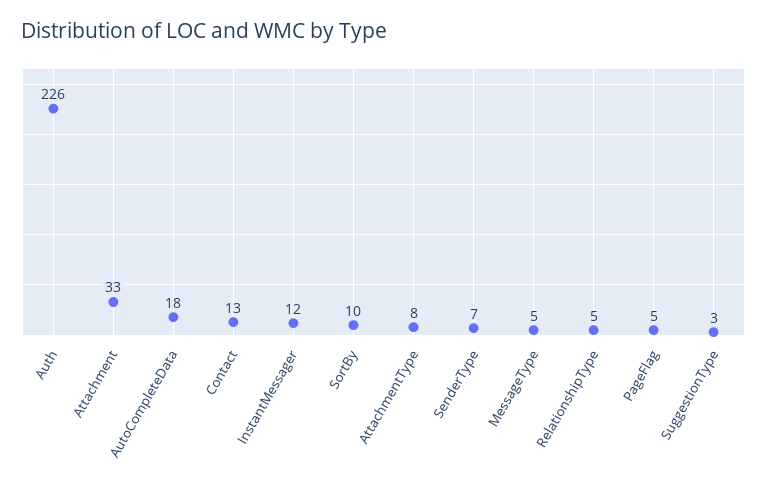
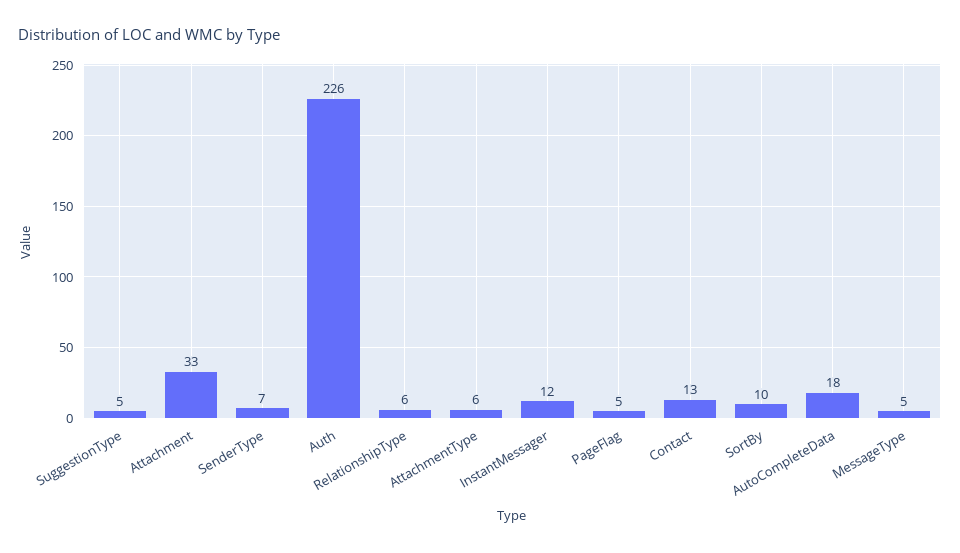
  {
    "Auth": 226,
    "Attachment": 33,
    "AutoCompleteData": 18,
    "Contact": 13,
    "InstantMessager": 12,
    "SortBy": 10,
-   "AttachmentType": 8,
+   "AttachmentType": 6,
    "SenderType": 7,
    "MessageType": 5,
-   "RelationshipType": 5,
+   "RelationshipType": 6,
    "PageFlag": 5,
-   "SuggestionType": 3
+   "SuggestionType": 5
  }

